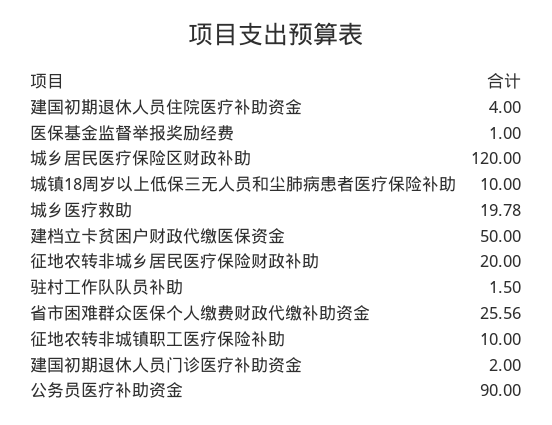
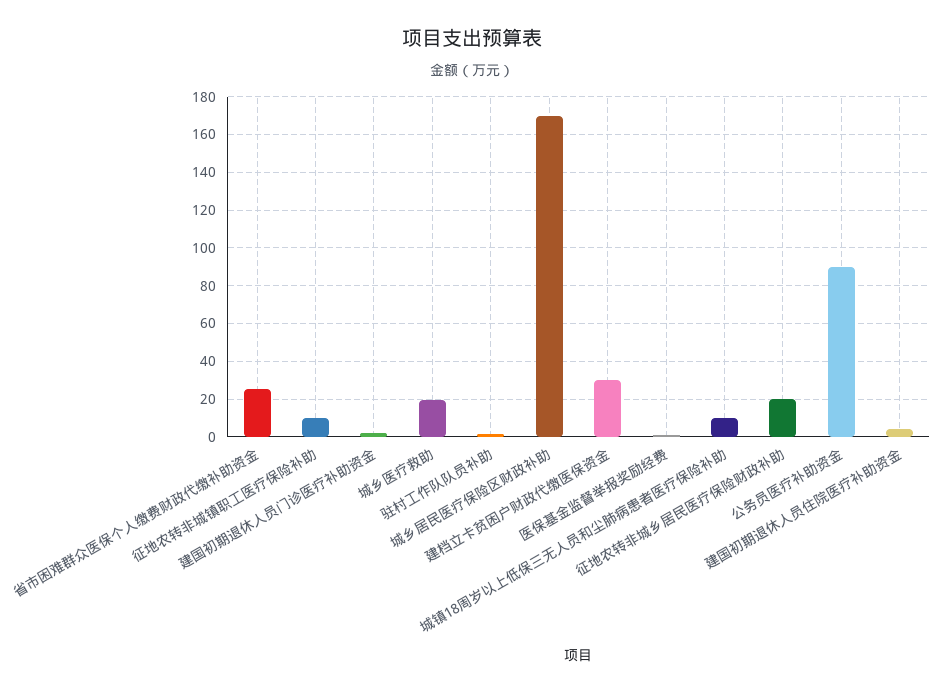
  {
    "建国初期退休人员住院医疗补助资金": 4,
    "医保基金监督举报奖励经费": 1,
-   "城乡居民医疗保险区财政补助": 120,
+   "城乡居民医疗保险区财政补助": 170,
    "城镇18周岁以上低保三无人员和尘肺病患者医疗保险补助": 10,
    "城乡医疗救助": 19.78,
-   "建档立卡贫困户财政代缴医保资金": 50,
+   "建档立卡贫困户财政代缴医保资金": 30,
    "征地农转非城乡居民医疗保险财政补助": 20,
    "驻村工作队队员补助": 1.5,
    "省市困难群众医保个人缴费财政代缴补助资金": 25.56,
    "征地农转非城镇职工医疗保险补助": 10,
    "建国初期退休人员门诊医疗补助资金": 2,
    "公务员医疗补助资金": 90
  }

